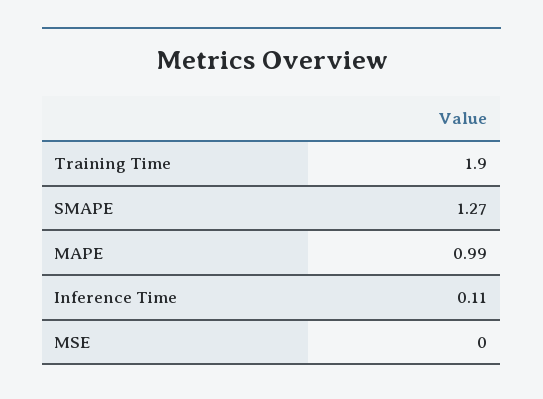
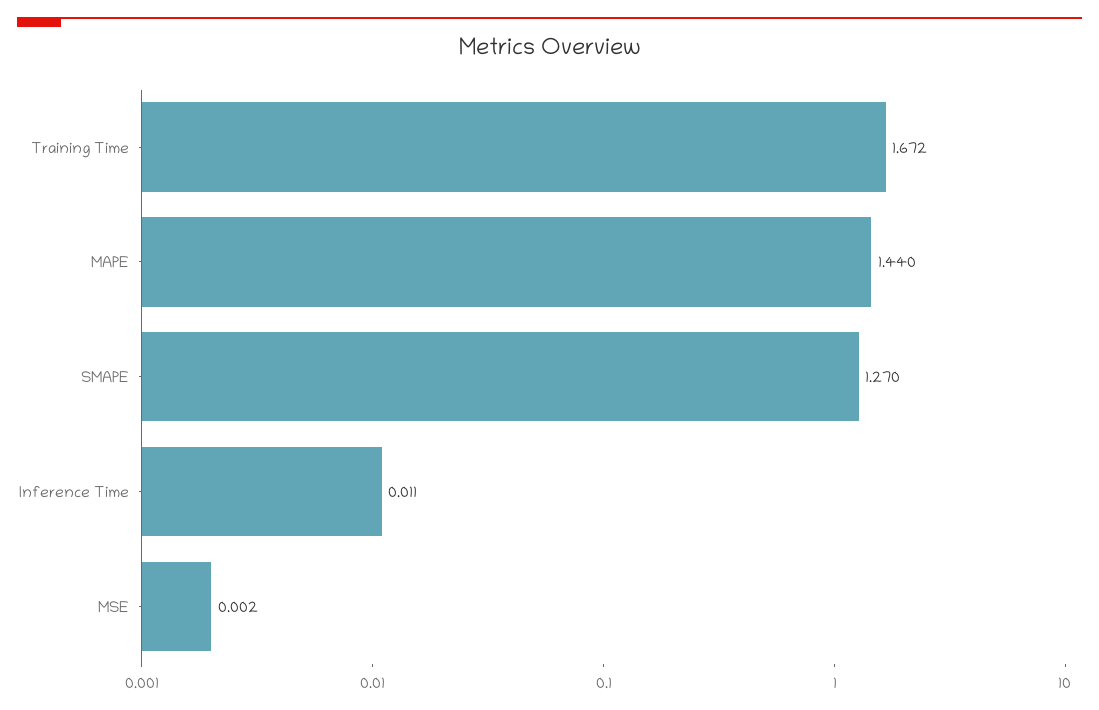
  {
-   "Training Time": 1.9,
+   "Training Time": 1.672,
    "SMAPE": 1.27,
-   "MAPE": 0.99,
+   "MAPE": 1.44,
-   "Inference Time": 0.11,
+   "Inference Time": 0.011,
    "MSE": 0.002
  }

